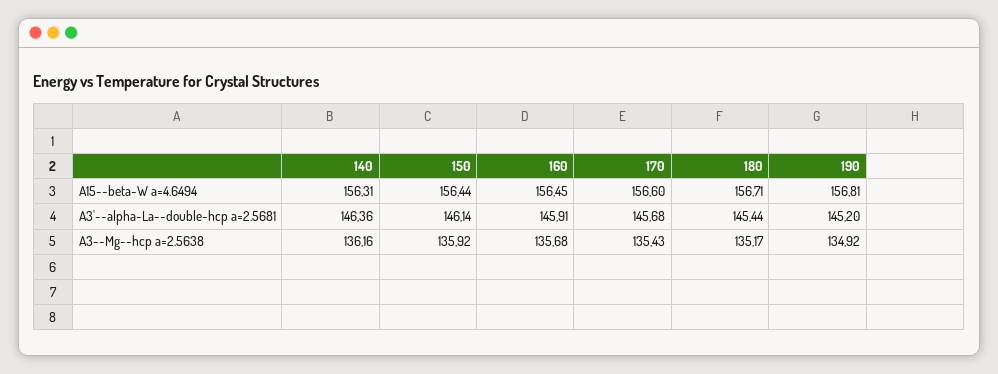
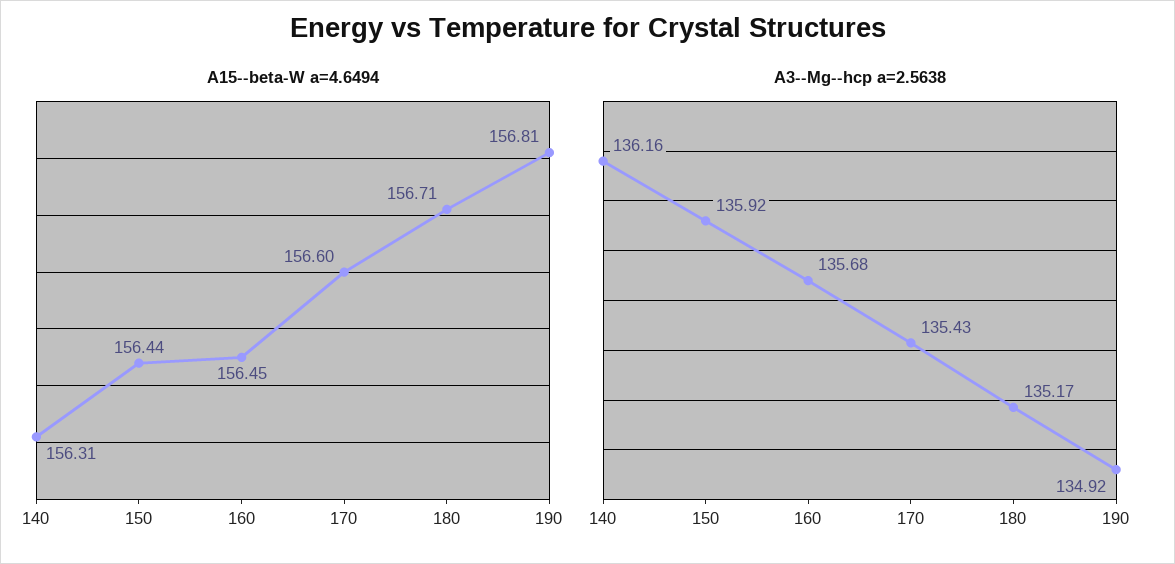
  {
    "A15--beta-W a=4.6494": {
      "140": 156.31,
      "150": 156.44,
      "160": 156.45,
      "170": 156.6,
      "180": 156.71,
      "190": 156.81
    },
-   "A3'--alpha-La--double-hcp a=2.5681": {
-     "140": 146.36,
-     "150": 146.14,
-     "160": 145.91,
-     "170": 145.68,
-     "180": 145.44,
-     "190": 145.2
-   },
    "A3--Mg--hcp a=2.5638": {
      "140": 136.16,
      "150": 135.92,
      "160": 135.68,
      "170": 135.43,
      "180": 135.17,
      "190": 134.92
    }
  }

